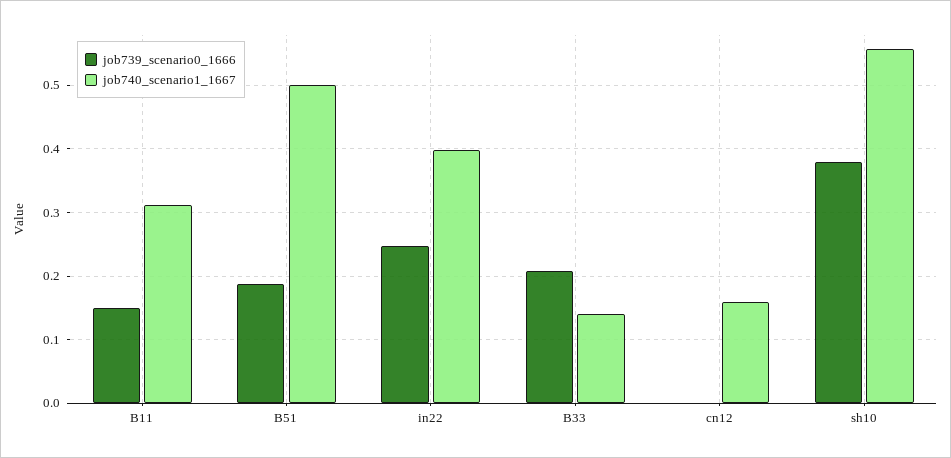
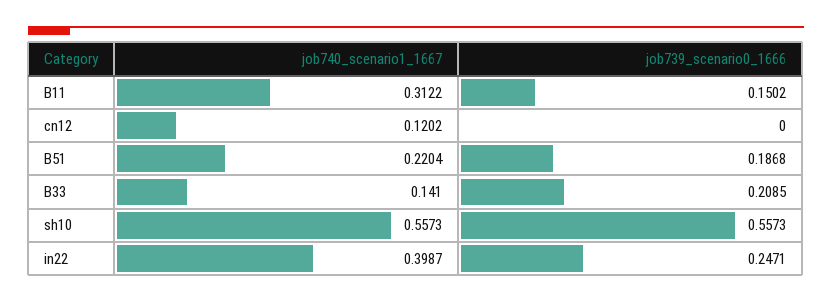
  {
    "job739_scenario0_1666": {
      "B11": 0.1502,
      "B51": 0.1868,
      "in22": 0.2471,
      "B33": 0.2085,
      "cn12": 0,
-     "sh10": 0.38
+     "sh10": 0.5573
    },
    "job740_scenario1_1667": {
      "B11": 0.3122,
-     "B51": 0.5,
+     "B51": 0.2204,
      "in22": 0.3987,
      "B33": 0.141,
-     "cn12": 0.16,
+     "cn12": 0.1202,
      "sh10": 0.5573
    }
  }

